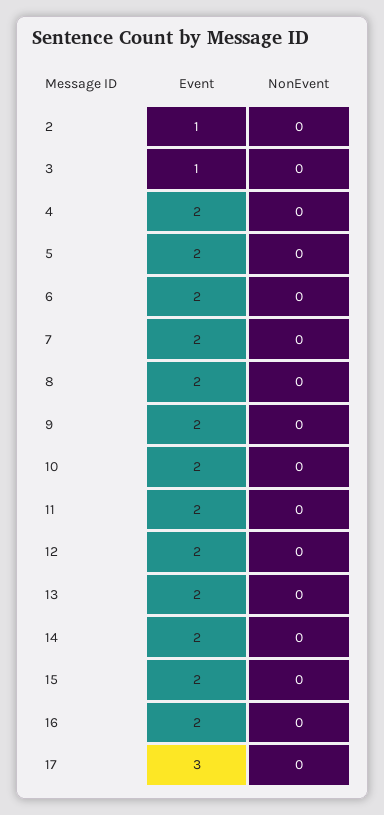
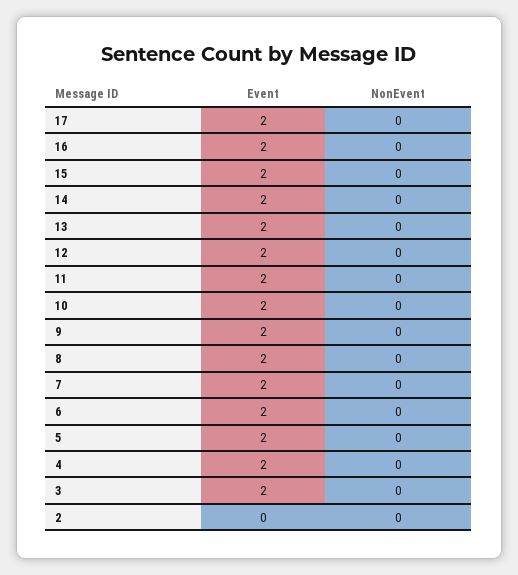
  {
    "Event": {
-     "2": 1,
+     "2": 0,
-     "3": 1,
+     "3": 2,
      "4": 2,
      "5": 2,
      "6": 2,
      "7": 2,
      "8": 2,
      "9": 2,
      "10": 2,
      "11": 2,
      "12": 2,
      "13": 2,
      "14": 2,
      "15": 2,
      "16": 2,
-     "17": 3
+     "17": 2
    },
    "NonEvent": {
      "2": 0,
      "3": 0,
      "4": 0,
      "5": 0,
      "6": 0,
      "7": 0,
      "8": 0,
      "9": 0,
      "10": 0,
      "11": 0,
      "12": 0,
      "13": 0,
      "14": 0,
      "15": 0,
      "16": 0,
      "17": 0
    }
  }

